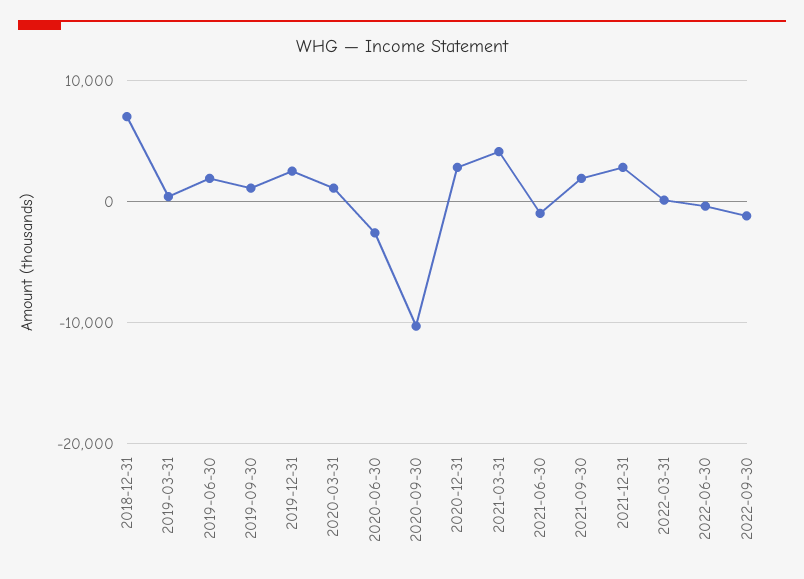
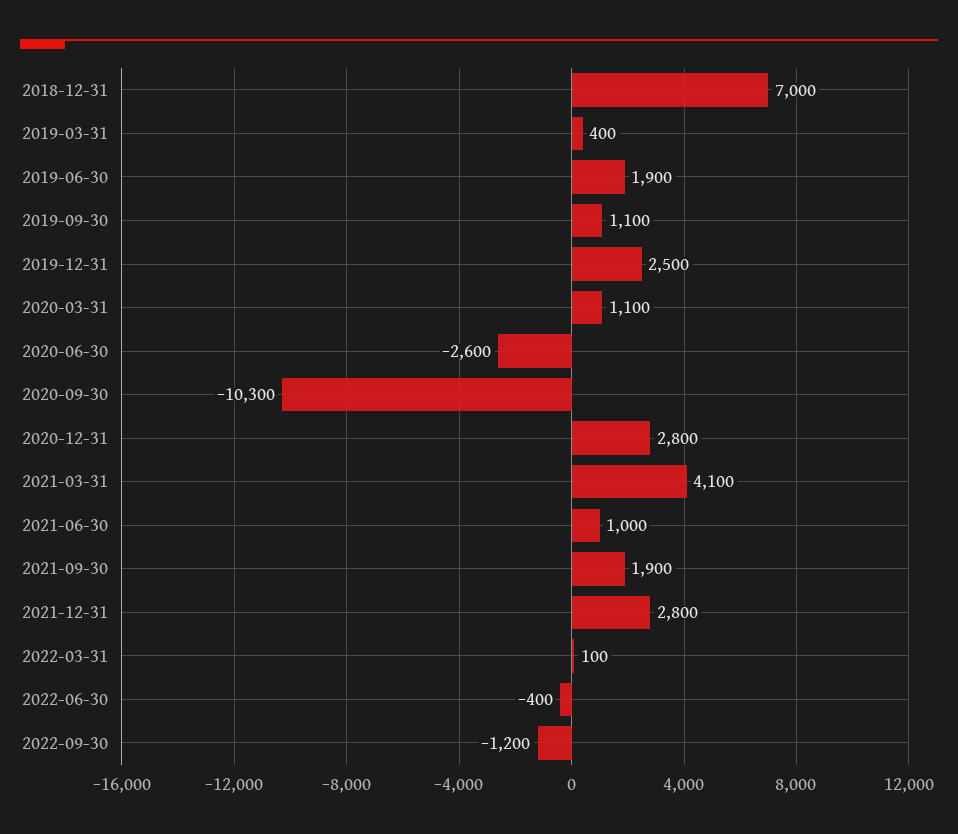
  {
    "2018-12-31": 7000,
    "2019-03-31": 400,
    "2019-06-30": 1900,
    "2019-09-30": 1100,
    "2019-12-31": 2500,
    "2020-03-31": 1100,
    "2020-06-30": -2600,
    "2020-09-30": -10300,
    "2020-12-31": 2800,
    "2021-03-31": 4100,
-   "2021-06-30": -1000,
+   "2021-06-30": 1000,
    "2021-09-30": 1900,
    "2021-12-31": 2800,
    "2022-03-31": 100,
    "2022-06-30": -400,
    "2022-09-30": -1200
  }

